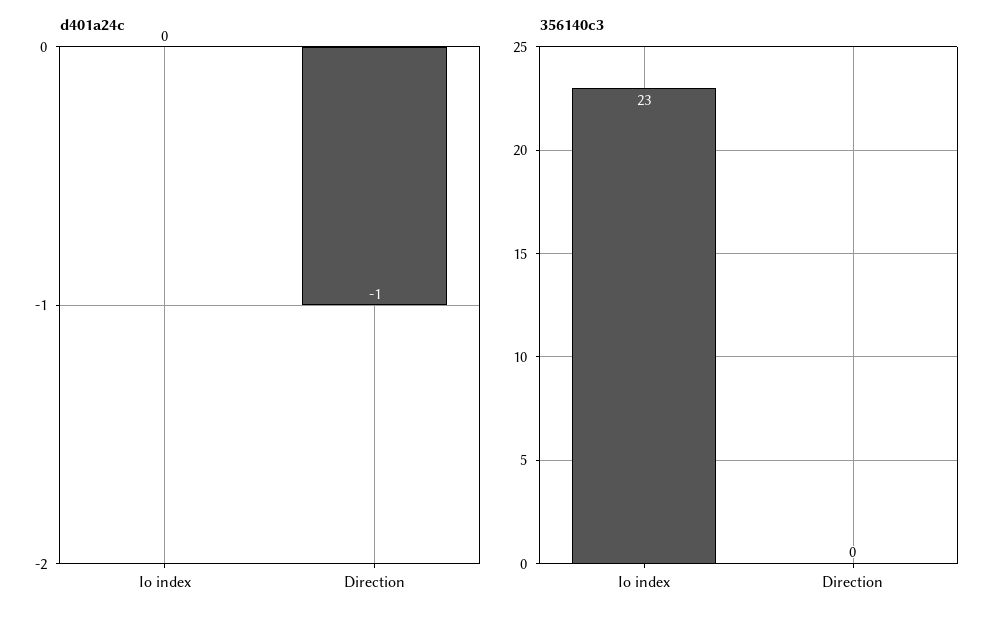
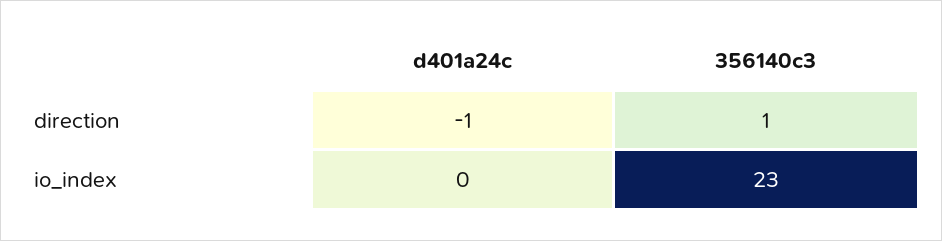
  {
    "d401a24c": {
      "Io index": 0,
      "Direction": -1
    },
    "356140c3": {
      "Io index": 23,
-     "Direction": 0
+     "Direction": 1
    }
  }

